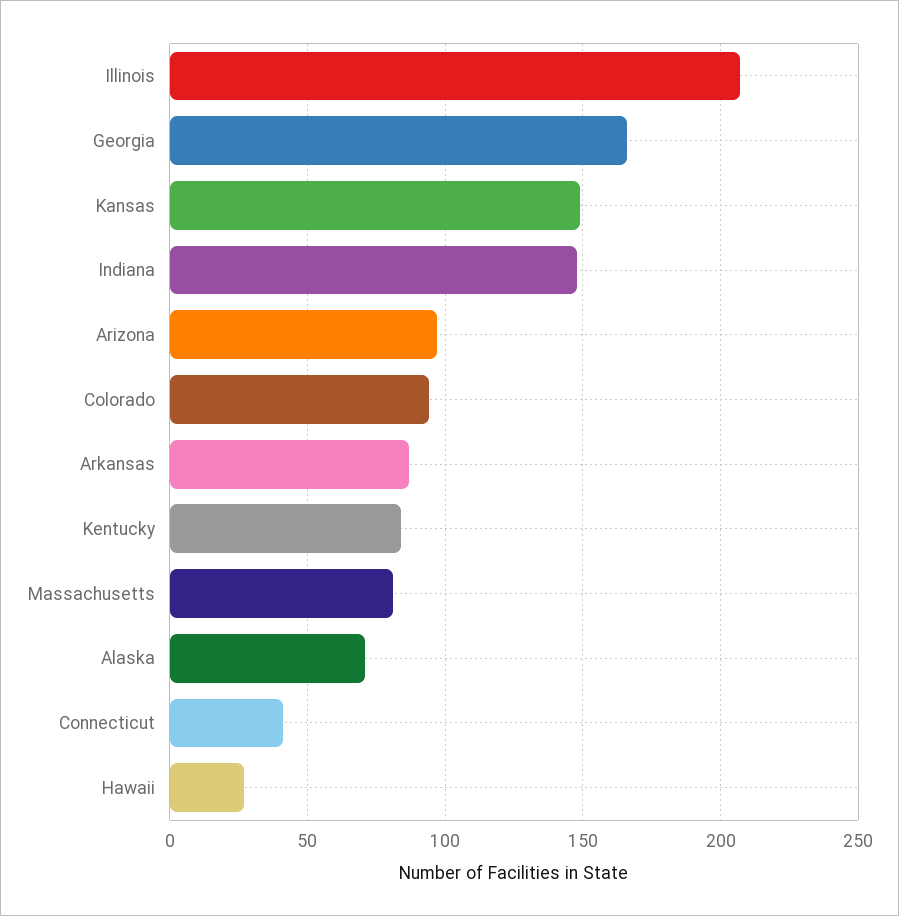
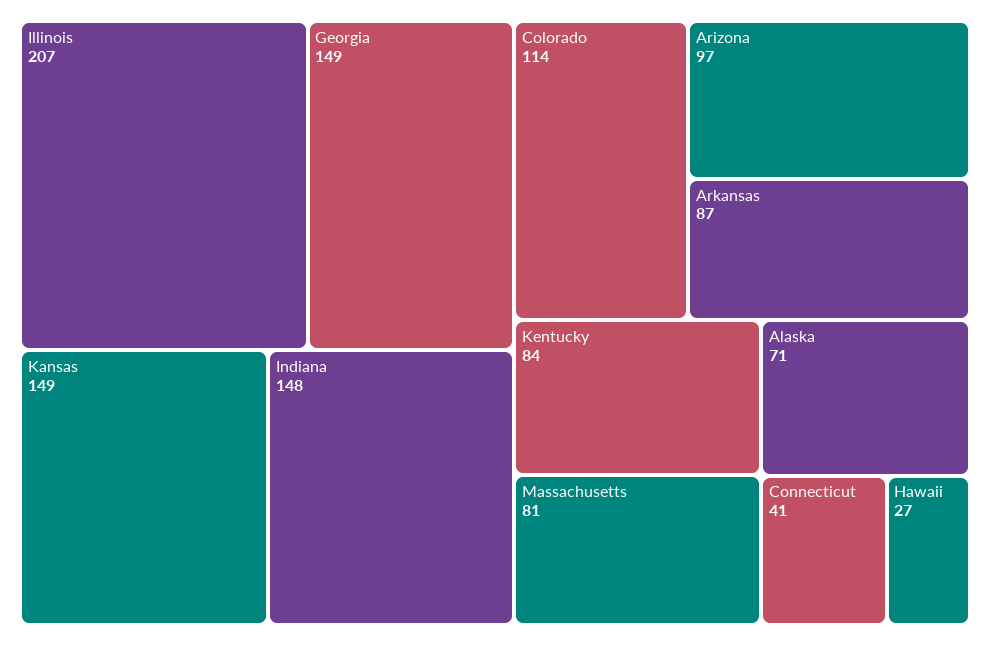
  {
    "Illinois": 207,
-   "Georgia": 165,
+   "Georgia": 149,
    "Kansas": 149,
    "Indiana": 148,
    "Arizona": 97,
-   "Colorado": 95,
+   "Colorado": 114,
    "Arkansas": 87,
    "Kentucky": 84,
    "Massachusetts": 81,
    "Alaska": 71,
    "Connecticut": 41,
    "Hawaii": 27
  }

